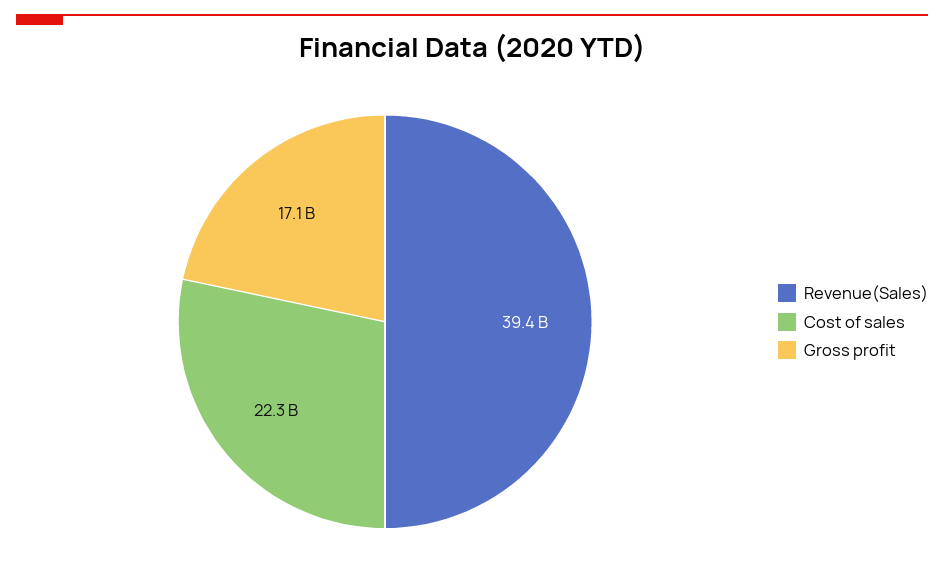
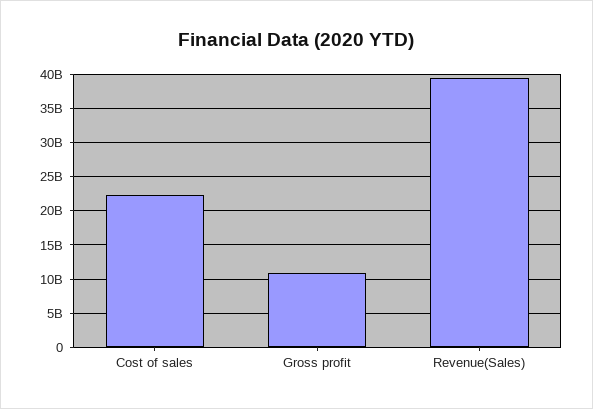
  {
    "Revenue(Sales)": 39400000000,
    "Cost of sales": 22300000000,
-   "Gross profit": 17100000000
+   "Gross profit": 11000000000
  }

